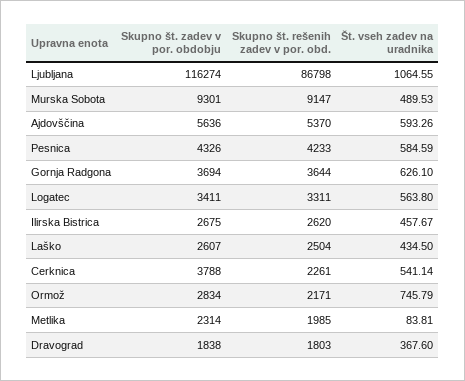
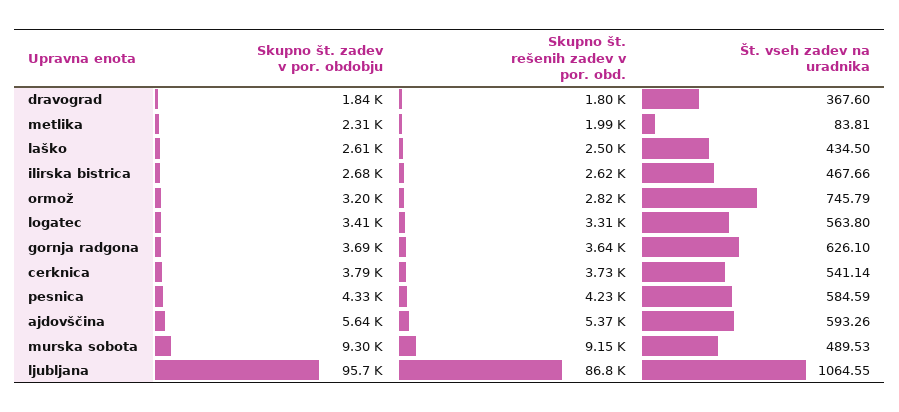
  {
    "Skupno št. zadev v por. obdobju": {
-     "Ljubljana": 116274,
+     "Ljubljana": 95700,
      "Murska Sobota": 9301,
      "Ajdovščina": 5636,
      "Pesnica": 4326,
      "Gornja Radgona": 3694,
      "Logatec": 3411,
      "Ilirska Bistrica": 2675,
      "Laško": 2607,
      "Cerknica": 3788,
-     "Ormož": 2834,
+     "Ormož": 3200,
      "Metlika": 2314,
      "Dravograd": 1838
    },
    "Skupno št. rešenih zadev v por. obd.": {
      "Ljubljana": 86798,
      "Murska Sobota": 9147,
      "Ajdovščina": 5370,
      "Pesnica": 4233,
      "Gornja Radgona": 3644,
      "Logatec": 3311,
      "Ilirska Bistrica": 2620,
      "Laško": 2504,
-     "Cerknica": 2261,
+     "Cerknica": 3730,
-     "Ormož": 2171,
+     "Ormož": 2820,
      "Metlika": 1985,
      "Dravograd": 1803
    },
    "Št. vseh zadev na uradnika": {
      "Ljubljana": 1064.55,
      "Murska Sobota": 489.53,
      "Ajdovščina": 593.26,
      "Pesnica": 584.59,
      "Gornja Radgona": 626.1,
      "Logatec": 563.8,
-     "Ilirska Bistrica": 457.67,
+     "Ilirska Bistrica": 467.66,
      "Laško": 434.5,
      "Cerknica": 541.14,
      "Ormož": 745.79,
      "Metlika": 83.81,
      "Dravograd": 367.6
    }
  }

